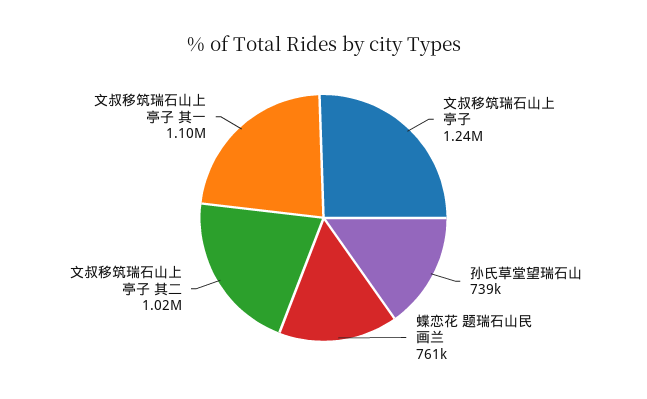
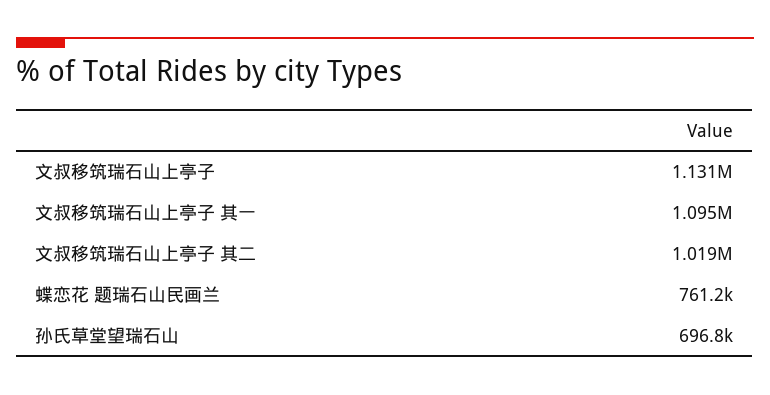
  {
-   "文叔移筑瑞石山上亭子": 1240000,
+   "文叔移筑瑞石山上亭子": 1131000,
-   "孙氏草堂望瑞石山": 739000,
+   "孙氏草堂望瑞石山": 696800,
    "蝶恋花 题瑞石山民画兰": 761200,
    "文叔移筑瑞石山上亭子 其二": 1019000,
    "文叔移筑瑞石山上亭子 其一": 1095000
  }

